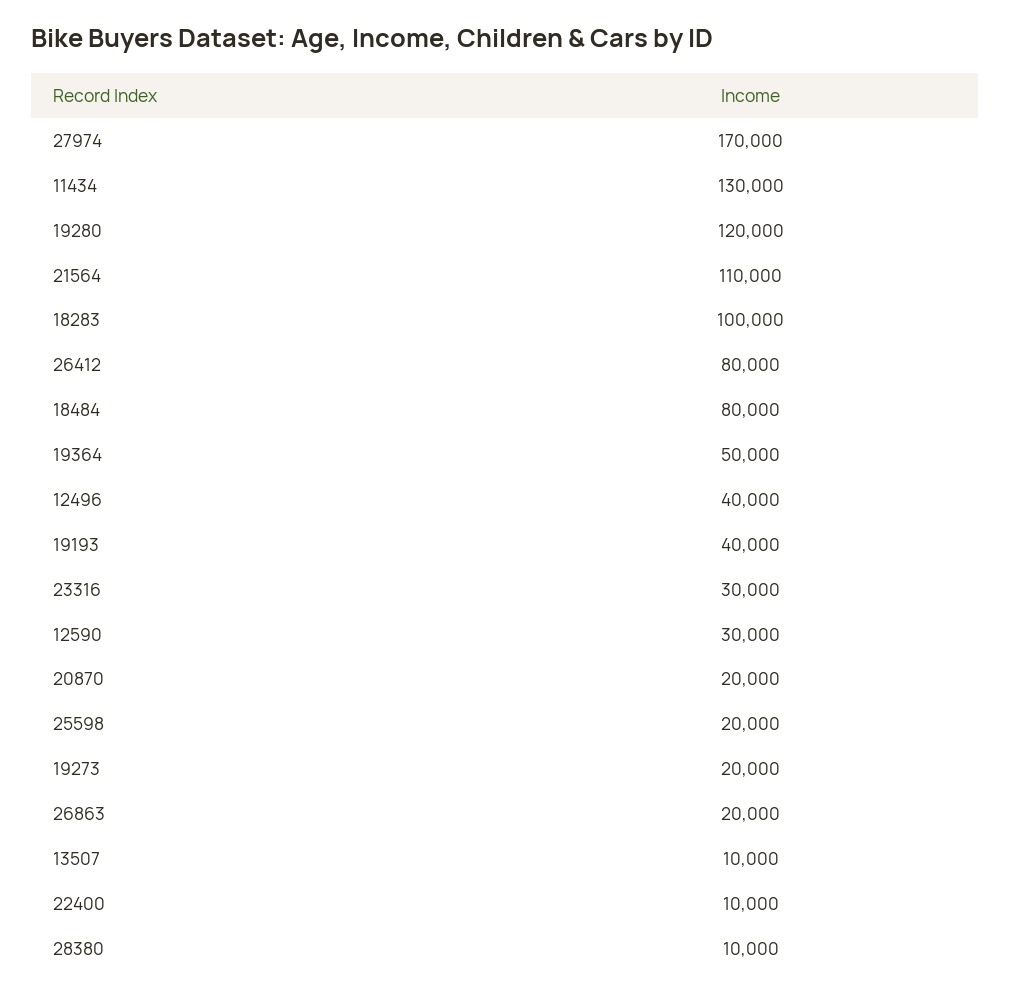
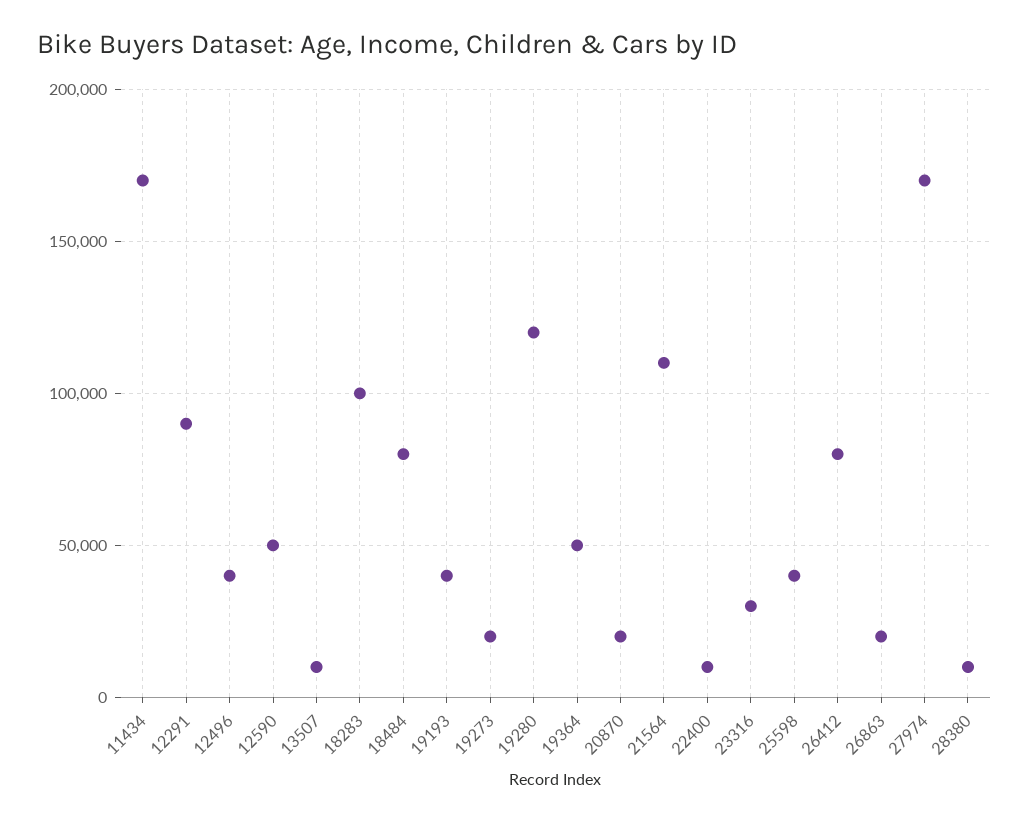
  {
    "27974": 170000,
-   "11434": 130000,
+   "11434": 170000,
    "19280": 120000,
    "21564": 110000,
    "18283": 100000,
    "26412": 80000,
    "18484": 80000,
    "19364": 50000,
    "12496": 40000,
    "19193": 40000,
    "23316": 30000,
-   "12590": 30000,
+   "12590": 50000,
    "20870": 20000,
-   "25598": 20000,
+   "25598": 40000,
    "19273": 20000,
    "26863": 20000,
    "13507": 10000,
    "22400": 10000,
-   "28380": 10000
+   "28380": 10000,
+   "12291": 90000
  }

